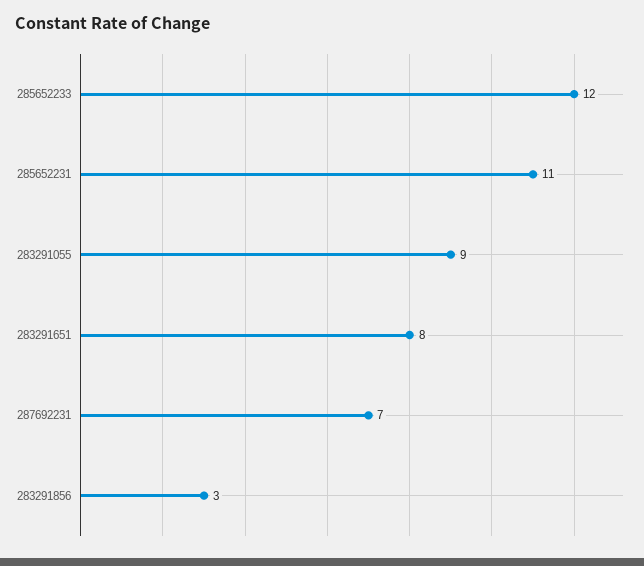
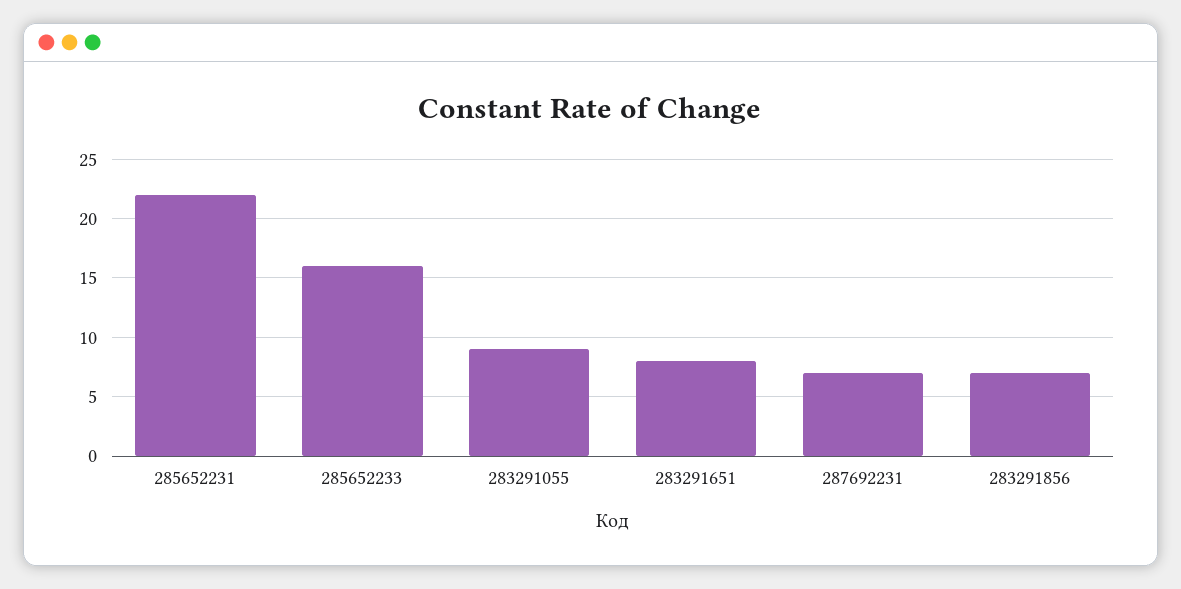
  {
-   "285652233": 12,
+   "285652233": 16,
-   "285652231": 11,
+   "285652231": 22,
    "283291055": 9,
    "283291651": 8,
    "287692231": 7,
-   "283291856": 3
+   "283291856": 7
  }

